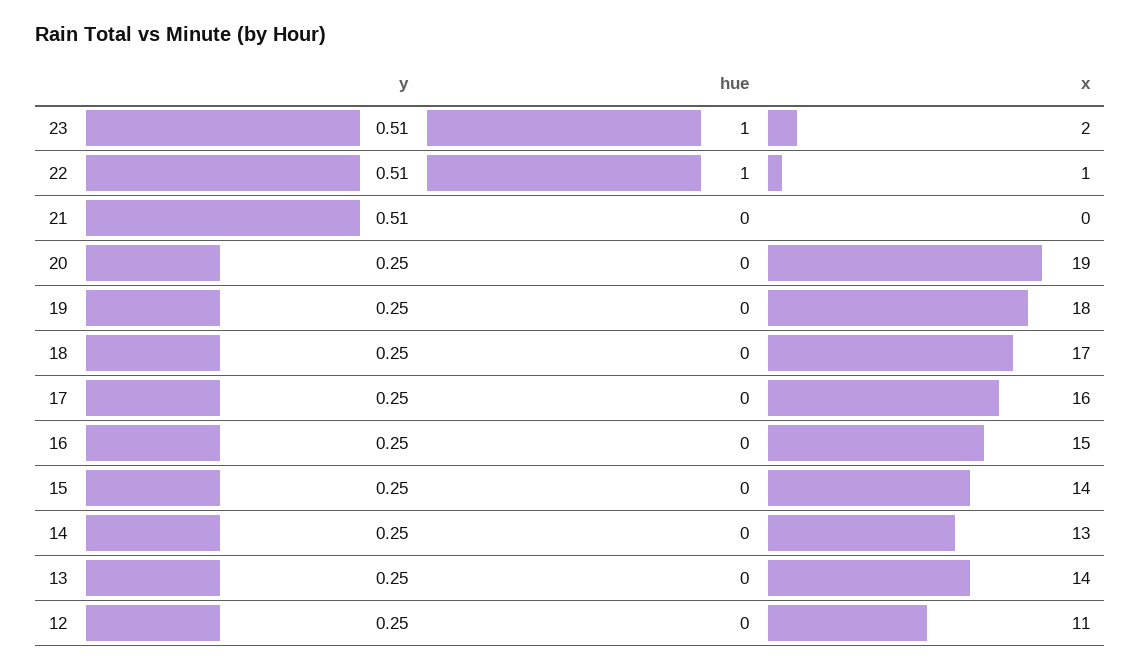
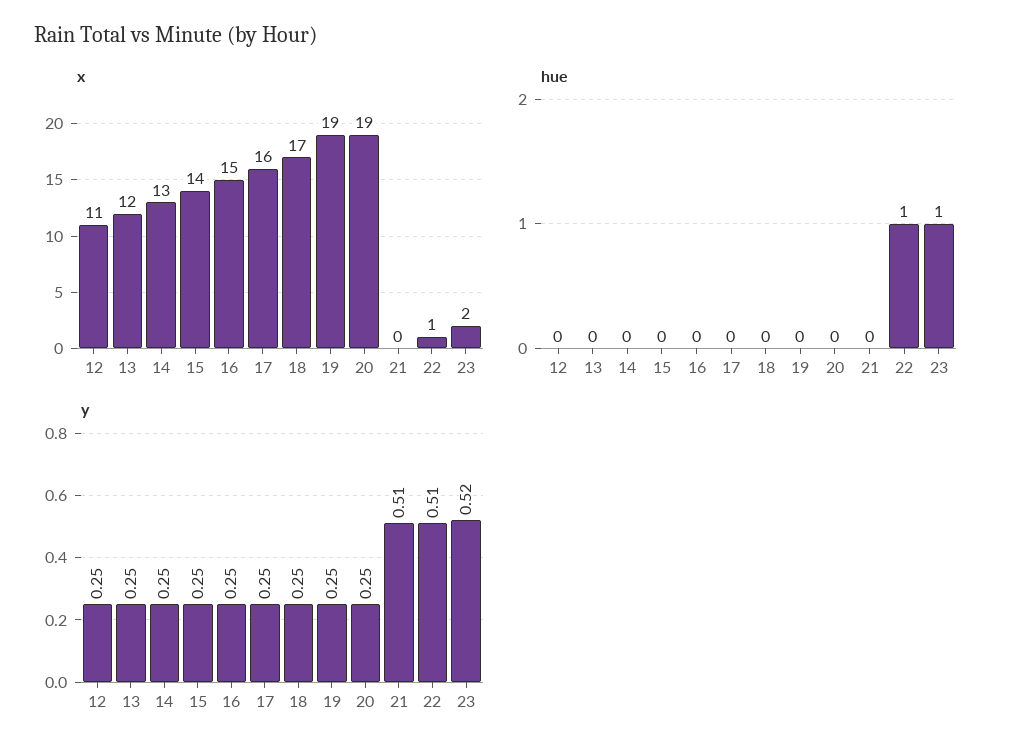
  {
    "y": {
-     "23": 0.51,
+     "23": 0.52,
      "22": 0.51,
      "21": 0.51,
      "20": 0.25,
      "19": 0.25,
      "18": 0.25,
      "17": 0.25,
      "16": 0.25,
      "15": 0.25,
      "14": 0.25,
      "13": 0.25,
      "12": 0.25
    },
    "hue": {
      "23": 1,
      "22": 1,
      "21": 0,
      "20": 0,
      "19": 0,
      "18": 0,
      "17": 0,
      "16": 0,
      "15": 0,
      "14": 0,
      "13": 0,
      "12": 0
    },
    "x": {
      "23": 2,
      "22": 1,
      "21": 0,
      "20": 19,
-     "19": 18,
+     "19": 19,
      "18": 17,
      "17": 16,
      "16": 15,
      "15": 14,
      "14": 13,
-     "13": 14,
+     "13": 12,
      "12": 11
    }
  }

